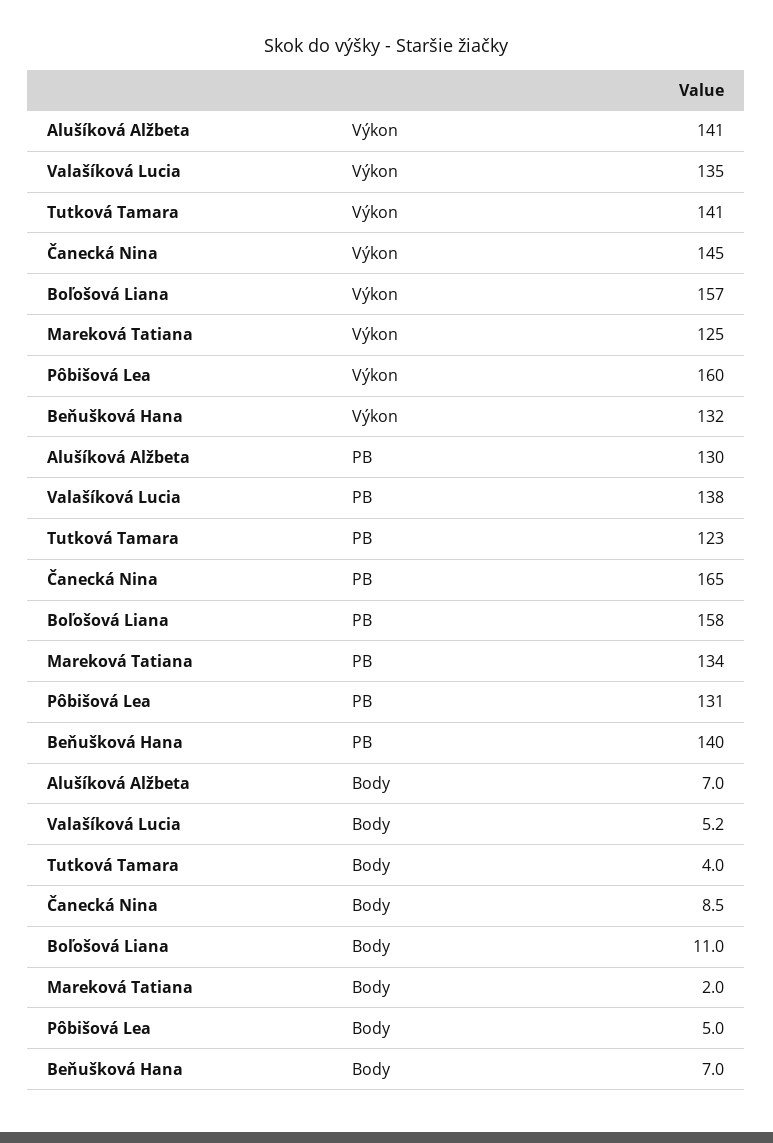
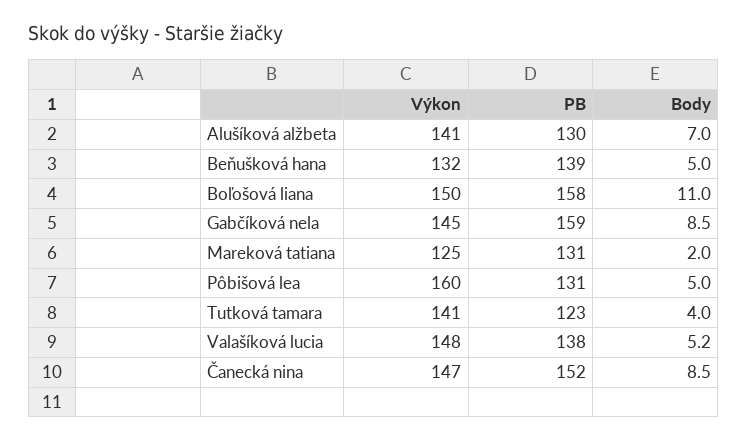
  {
    "Alušíková Alžbeta": {
      "Výkon": 141,
      "PB": 130,
      "Body": 7
    },
    "Valašíková Lucia": {
-     "Výkon": 135,
+     "Výkon": 148,
      "PB": 138,
      "Body": 5.2
    },
    "Tutková Tamara": {
      "Výkon": 141,
      "PB": 123,
      "Body": 4
    },
    "Čanecká Nina": {
-     "Výkon": 145,
+     "Výkon": 147,
-     "PB": 165,
+     "PB": 152,
      "Body": 8.5
    },
    "Boľošová Liana": {
-     "Výkon": 157,
+     "Výkon": 150,
      "PB": 158,
      "Body": 11
    },
    "Mareková Tatiana": {
      "Výkon": 125,
-     "PB": 134,
+     "PB": 131,
      "Body": 2
    },
    "Pôbišová Lea": {
      "Výkon": 160,
      "PB": 131,
      "Body": 5
    },
    "Beňušková Hana": {
      "Výkon": 132,
-     "PB": 140,
+     "PB": 139,
-     "Body": 7
+     "Body": 5
-   }
+   },
+   "Gabčíková nela": {
+     "Výkon": 145,
+     "PB": 159,
+     "Body": 8.5
+   }
  }

